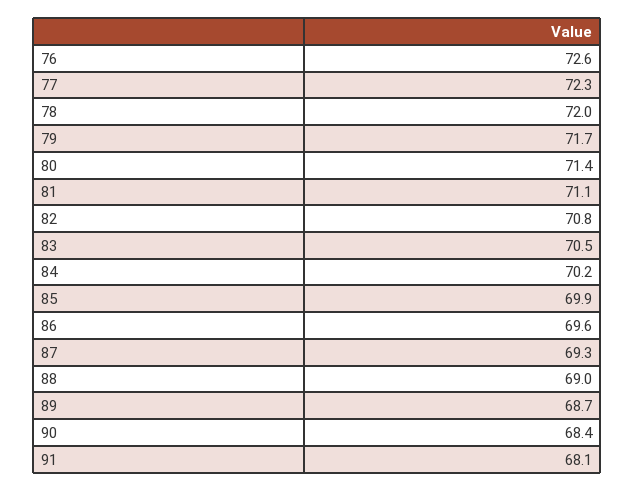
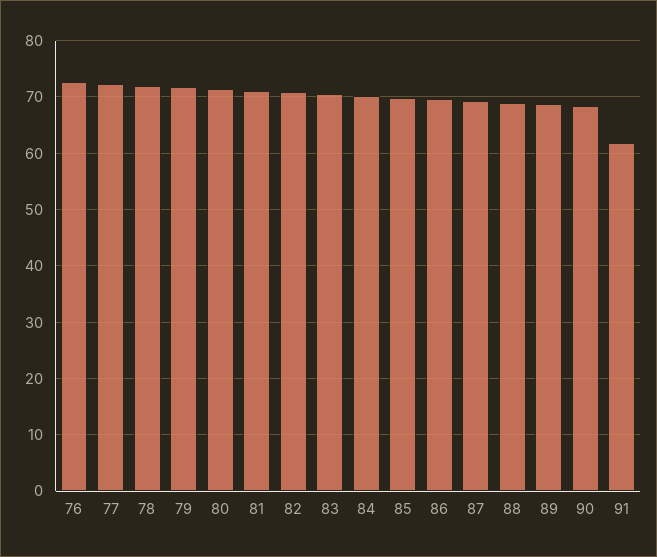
  {
    "76": 72.6,
    "77": 72.3,
    "78": 72,
    "79": 71.7,
    "80": 71.4,
    "81": 71.1,
    "82": 70.8,
    "83": 70.5,
    "84": 70.2,
    "85": 69.9,
    "86": 69.6,
    "87": 69.3,
    "88": 69,
    "89": 68.7,
    "90": 68.4,
-   "91": 68.1
+   "91": 62
  }

